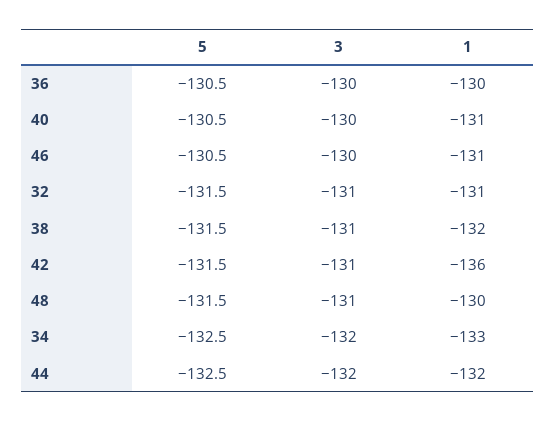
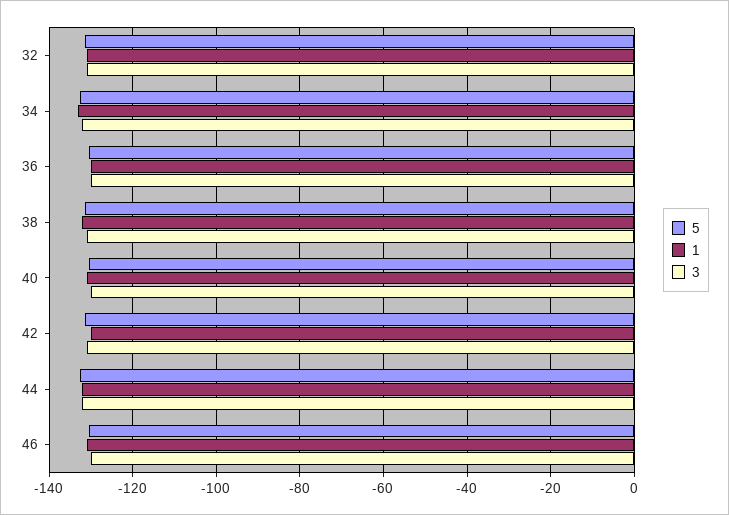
  {
    "5": {
      "36": -130.5,
      "40": -130.5,
      "46": -130.5,
      "32": -131.5,
      "38": -131.5,
      "42": -131.5,
-     "48": -131.5,
      "34": -132.5,
      "44": -132.5
    },
    "3": {
      "36": -130,
      "40": -130,
      "46": -130,
      "32": -131,
      "38": -131,
      "42": -131,
-     "48": -131,
      "34": -132,
      "44": -132
    },
    "1": {
      "36": -130,
      "40": -131,
      "46": -131,
      "32": -131,
      "38": -132,
-     "42": -136,
+     "42": -130,
-     "48": -130,
      "34": -133,
      "44": -132
    }
  }

